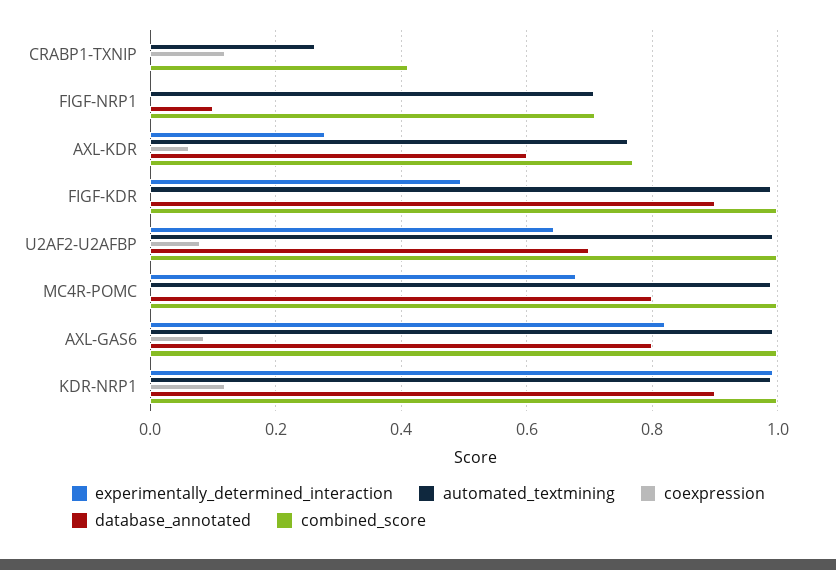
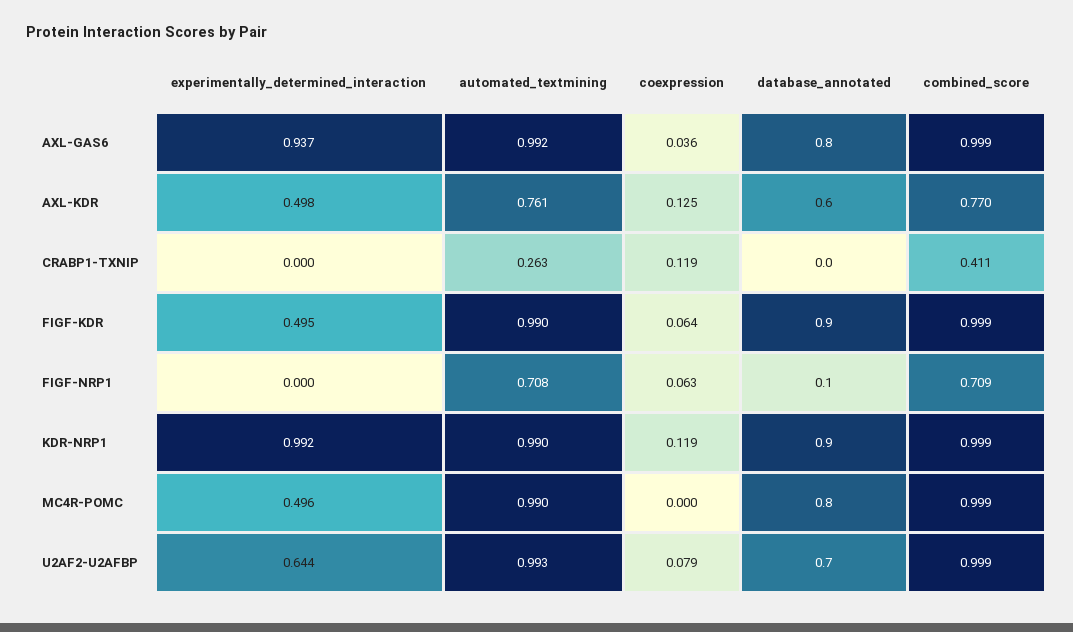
  {
    "experimentally_determined_interaction": {
      "CRABP1-TXNIP": 0,
      "FIGF-NRP1": 0,
-     "AXL-KDR": 0.28,
+     "AXL-KDR": 0.498,
      "FIGF-KDR": 0.495,
      "U2AF2-U2AFBP": 0.644,
-     "MC4R-POMC": 0.68,
+     "MC4R-POMC": 0.496,
-     "AXL-GAS6": 0.82,
+     "AXL-GAS6": 0.937,
      "KDR-NRP1": 0.992
    },
    "automated_textmining": {
      "CRABP1-TXNIP": 0.263,
      "FIGF-NRP1": 0.708,
      "AXL-KDR": 0.761,
      "FIGF-KDR": 0.99,
      "U2AF2-U2AFBP": 0.993,
      "MC4R-POMC": 0.99,
      "AXL-GAS6": 0.992,
      "KDR-NRP1": 0.99
    },
    "coexpression": {
      "CRABP1-TXNIP": 0.119,
-     "FIGF-NRP1": 0,
+     "FIGF-NRP1": 0.063,
-     "AXL-KDR": 0.06,
+     "AXL-KDR": 0.125,
-     "FIGF-KDR": 0,
+     "FIGF-KDR": 0.064,
      "U2AF2-U2AFBP": 0.079,
      "MC4R-POMC": 0,
-     "AXL-GAS6": 0.08,
+     "AXL-GAS6": 0.036,
      "KDR-NRP1": 0.119
    },
    "database_annotated": {
      "CRABP1-TXNIP": 0,
      "FIGF-NRP1": 0.1,
      "AXL-KDR": 0.6,
      "FIGF-KDR": 0.9,
      "U2AF2-U2AFBP": 0.7,
      "MC4R-POMC": 0.8,
      "AXL-GAS6": 0.8,
      "KDR-NRP1": 0.9
    },
    "combined_score": {
      "CRABP1-TXNIP": 0.411,
      "FIGF-NRP1": 0.709,
      "AXL-KDR": 0.77,
      "FIGF-KDR": 0.999,
      "U2AF2-U2AFBP": 0.999,
      "MC4R-POMC": 0.999,
      "AXL-GAS6": 0.999,
      "KDR-NRP1": 0.999
    }
  }

